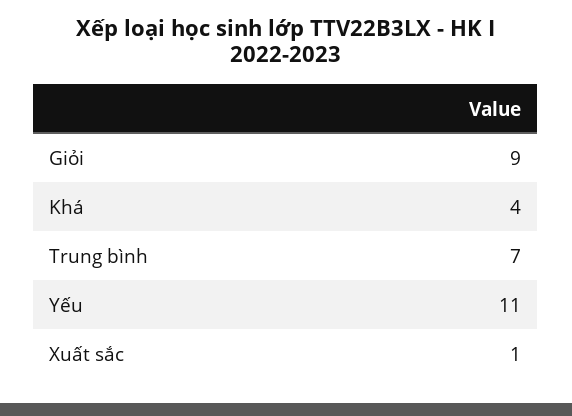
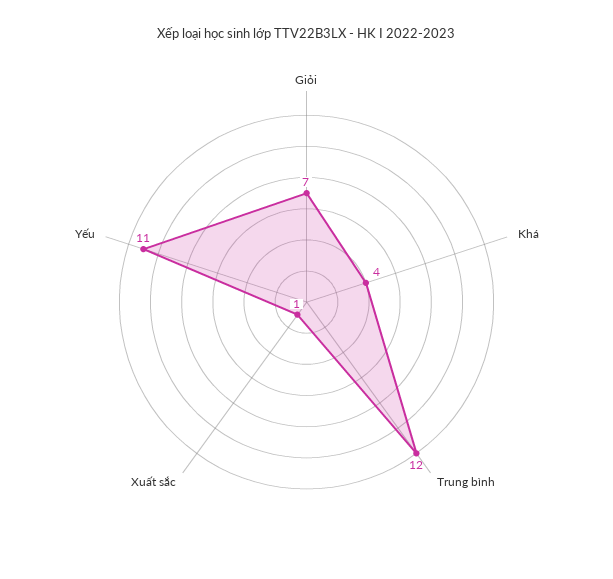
  {
-   "Giỏi": 9,
+   "Giỏi": 7,
    "Khá": 4,
-   "Trung bình": 7,
+   "Trung bình": 12,
    "Yếu": 11,
    "Xuất sắc": 1
  }

